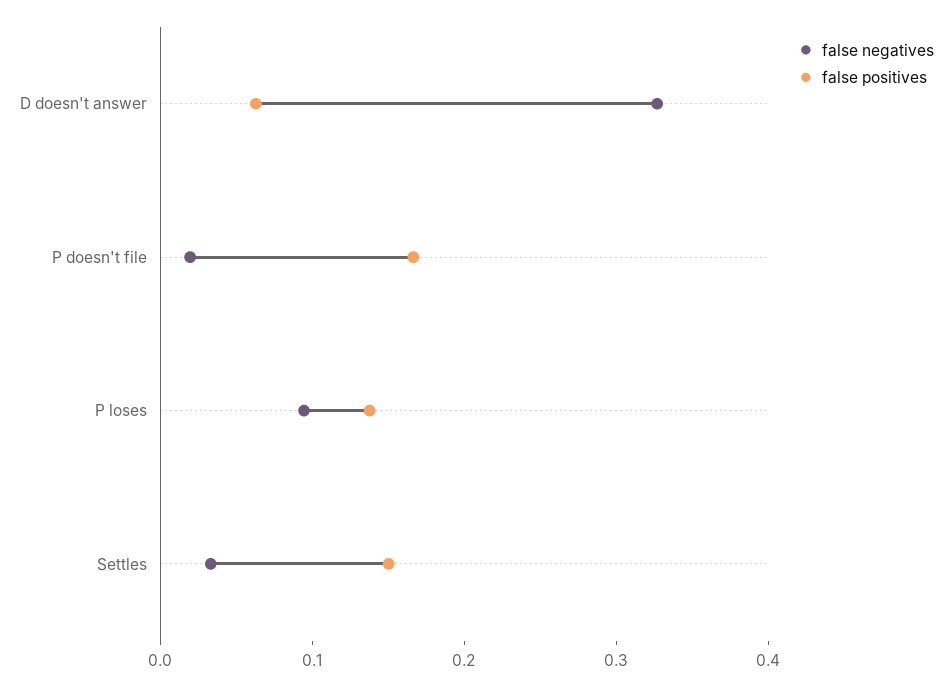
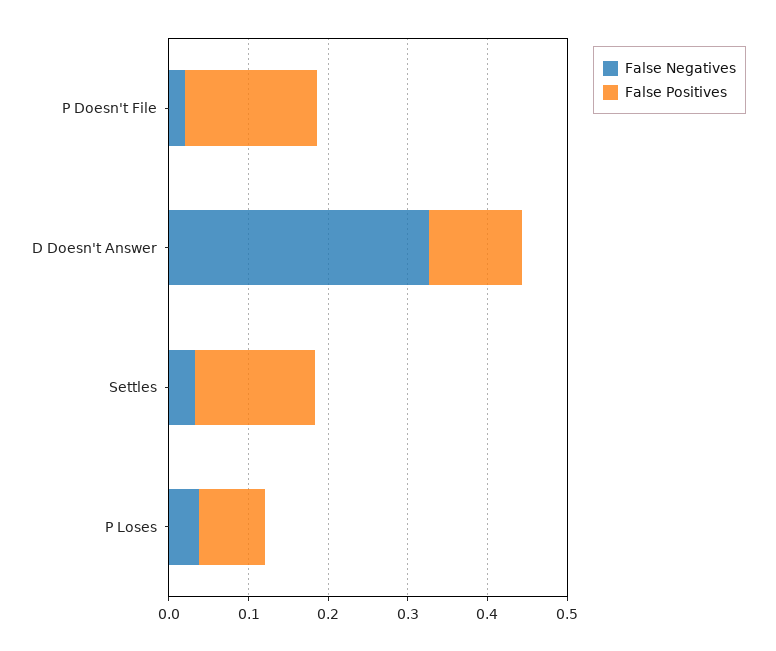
  {
    "false negatives": {
      "D doesn't answer": 0.32,
      "P doesn't file": 0.02,
-     "P loses": 0.1,
+     "P loses": 0.04,
      "Settles": 0.04
    },
    "false positives": {
-     "D doesn't answer": 0.06,
+     "D doesn't answer": 0.12,
      "P doesn't file": 0.16,
-     "P loses": 0.14,
+     "P loses": 0.08,
      "Settles": 0.16
    }
  }

